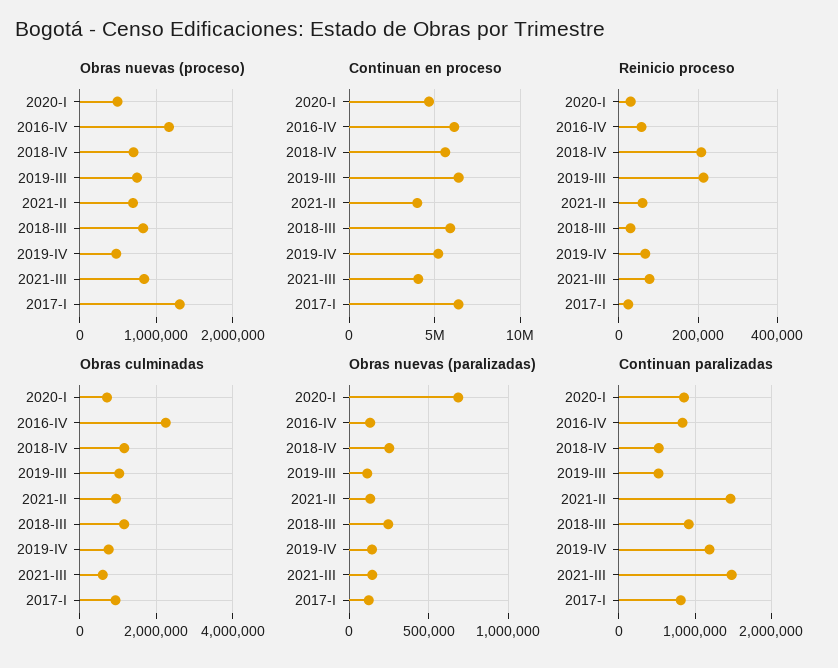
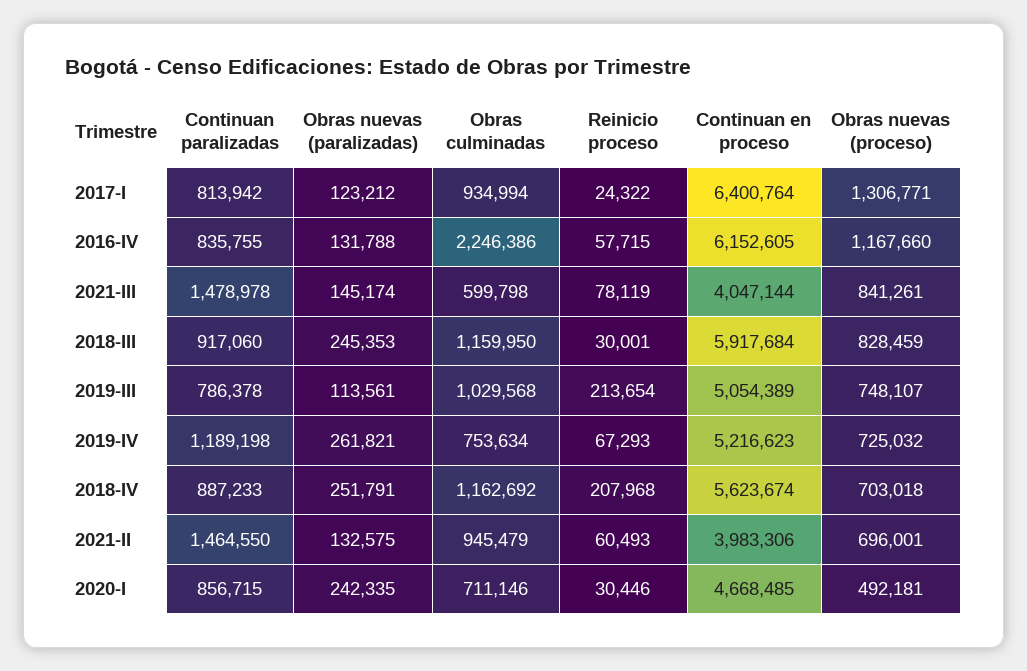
  {
    "Obras nuevas (proceso)": {
      "2020-I": 492181,
      "2016-IV": 1167660,
      "2018-IV": 703018,
      "2019-III": 748107,
      "2021-II": 696001,
      "2018-III": 828459,
-     "2019-IV": 500000,
+     "2019-IV": 725032,
      "2021-III": 841261,
      "2017-I": 1306771
    },
    "Continuan en proceso": {
      "2020-I": 4668485,
      "2016-IV": 6152605,
      "2018-IV": 5623674,
-     "2019-III": 6500000,
+     "2019-III": 5054389,
      "2021-II": 3983306,
      "2018-III": 5917684,
      "2019-IV": 5216623,
      "2021-III": 4047144,
      "2017-I": 6400764
    },
    "Reinicio proceso": {
      "2020-I": 30446,
      "2016-IV": 57715,
      "2018-IV": 207968,
      "2019-III": 213654,
      "2021-II": 60493,
      "2018-III": 30001,
      "2019-IV": 67293,
      "2021-III": 78119,
      "2017-I": 24322
    },
    "Obras culminadas": {
      "2020-I": 711146,
      "2016-IV": 2246386,
      "2018-IV": 1162692,
      "2019-III": 1029568,
      "2021-II": 945479,
      "2018-III": 1159950,
      "2019-IV": 753634,
      "2021-III": 599798,
      "2017-I": 934994
    },
    "Obras nuevas (paralizadas)": {
-     "2020-I": 700000,
+     "2020-I": 242335,
      "2016-IV": 131788,
      "2018-IV": 251791,
      "2019-III": 113561,
      "2021-II": 132575,
      "2018-III": 245353,
-     "2019-IV": 150000,
+     "2019-IV": 261821,
      "2021-III": 145174,
      "2017-I": 123212
    },
    "Continuan paralizadas": {
      "2020-I": 856715,
      "2016-IV": 835755,
-     "2018-IV": 500000,
+     "2018-IV": 887233,
-     "2019-III": 500000,
+     "2019-III": 786378,
      "2021-II": 1464550,
      "2018-III": 917060,
      "2019-IV": 1189198,
      "2021-III": 1478978,
      "2017-I": 813942
    }
  }

